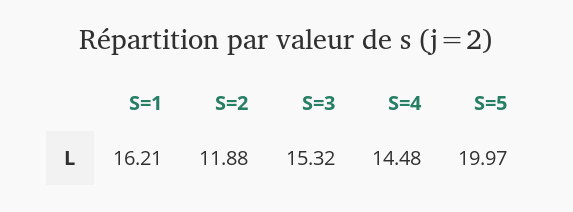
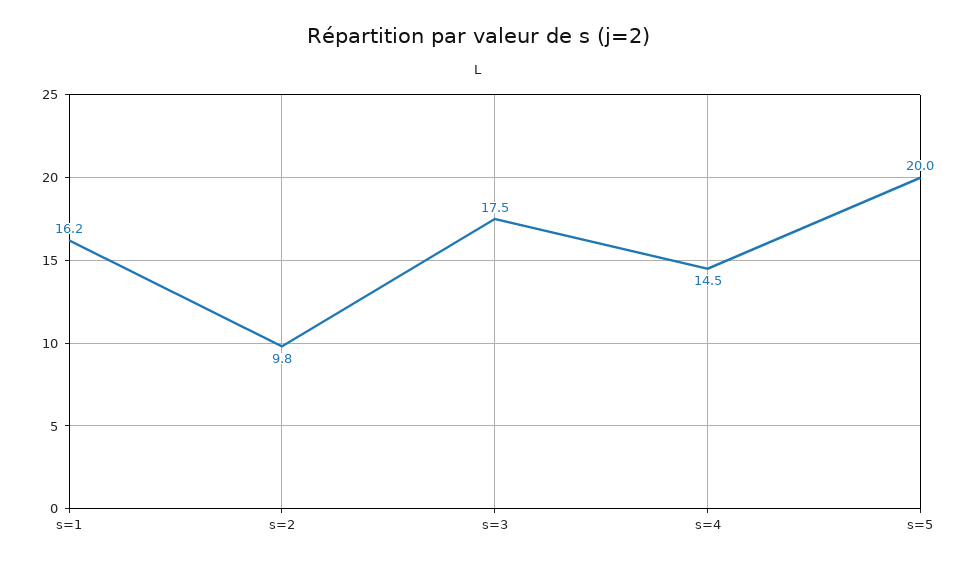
  {
    "S=1": 16.21,
-   "S=2": 11.88,
+   "S=2": 9.8,
-   "S=3": 15.32,
+   "S=3": 17.5,
    "S=4": 14.48,
    "S=5": 19.97
  }

